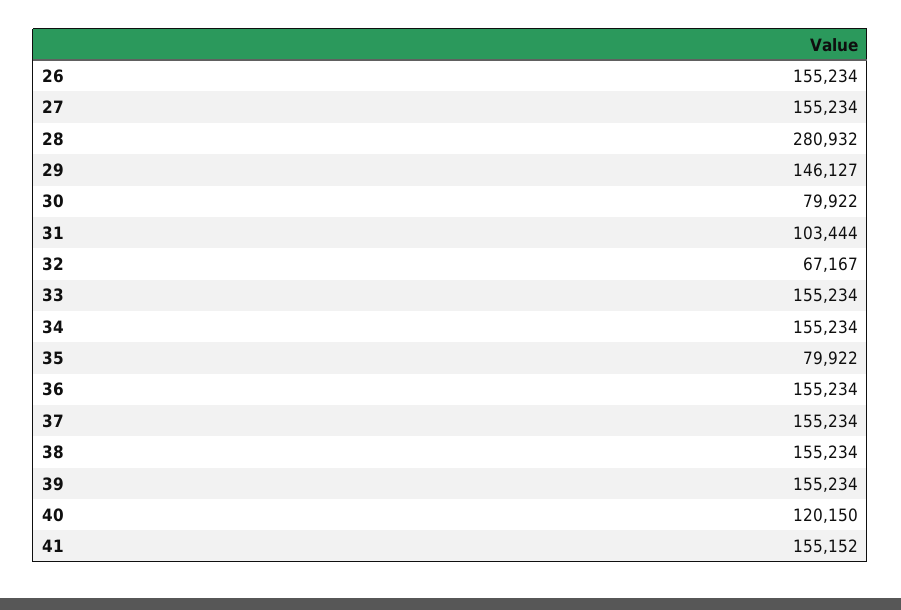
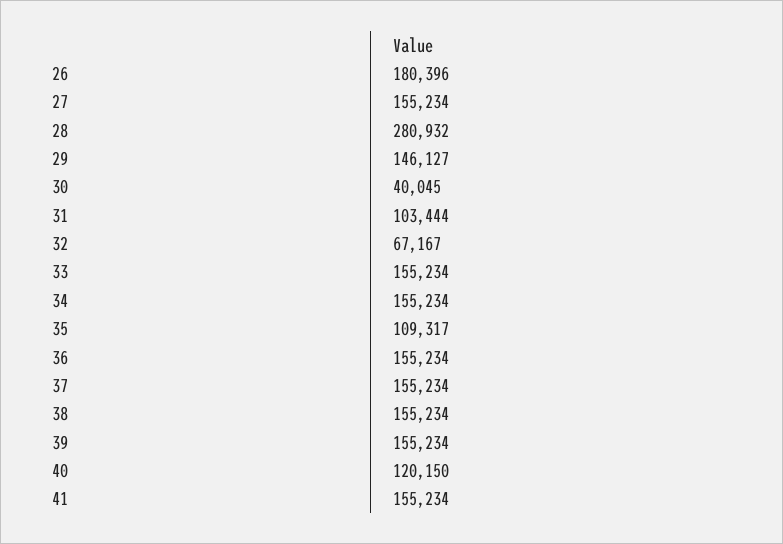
  {
-   "26": 155234,
+   "26": 180396,
    "27": 155234,
    "28": 280932,
    "29": 146127,
-   "30": 79922,
+   "30": 40045,
    "31": 103444,
    "32": 67167,
    "33": 155234,
    "34": 155234,
-   "35": 79922,
+   "35": 109317,
    "36": 155234,
    "37": 155234,
    "38": 155234,
    "39": 155234,
    "40": 120150,
-   "41": 155152
+   "41": 155234
  }

